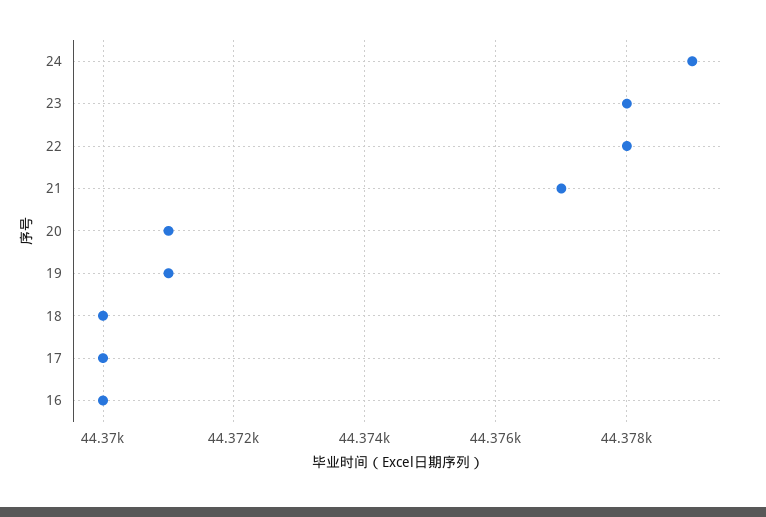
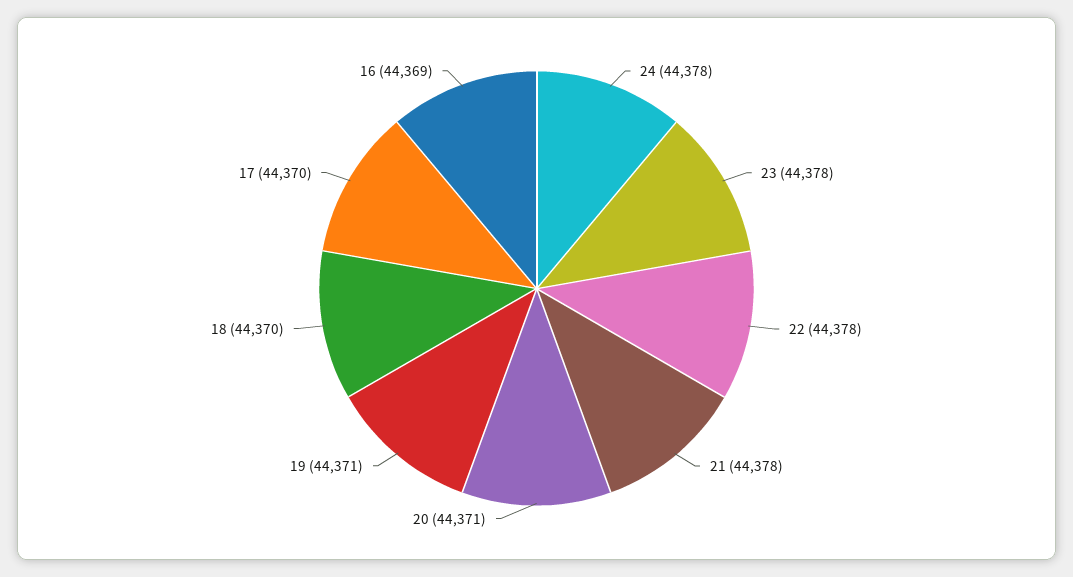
  {
-   "24": 44379,
+   "24": 44378,
    "23": 44378,
    "22": 44378,
-   "21": 44377,
+   "21": 44378,
    "20": 44371,
    "19": 44371,
    "18": 44370,
    "17": 44370,
-   "16": 44370
+   "16": 44369
  }

